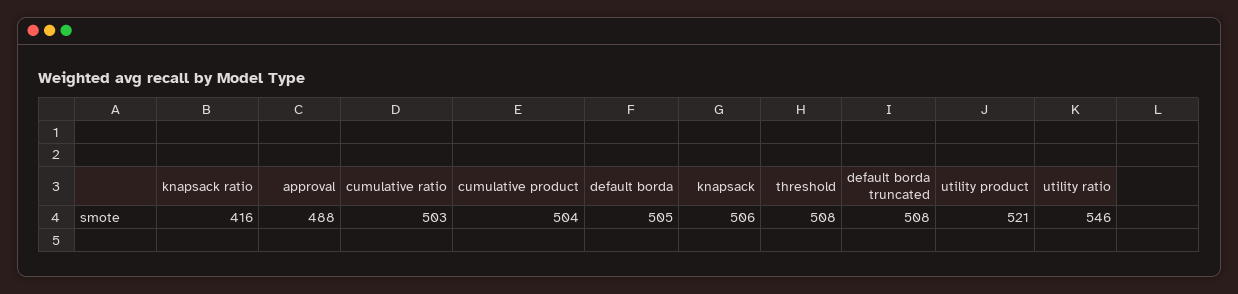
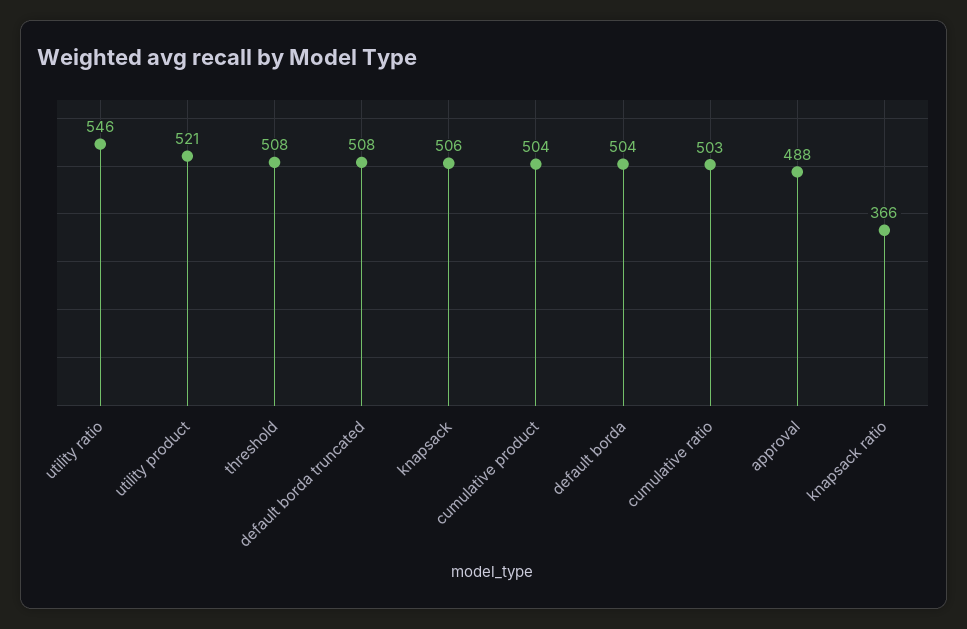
  {
-   "knapsack ratio": 416,
+   "knapsack ratio": 366,
    "approval": 488,
    "cumulative ratio": 503,
    "cumulative product": 504,
-   "default borda": 505,
+   "default borda": 504,
    "knapsack": 506,
    "threshold": 508,
    "default borda truncated": 508,
    "utility product": 521,
    "utility ratio": 546
  }

